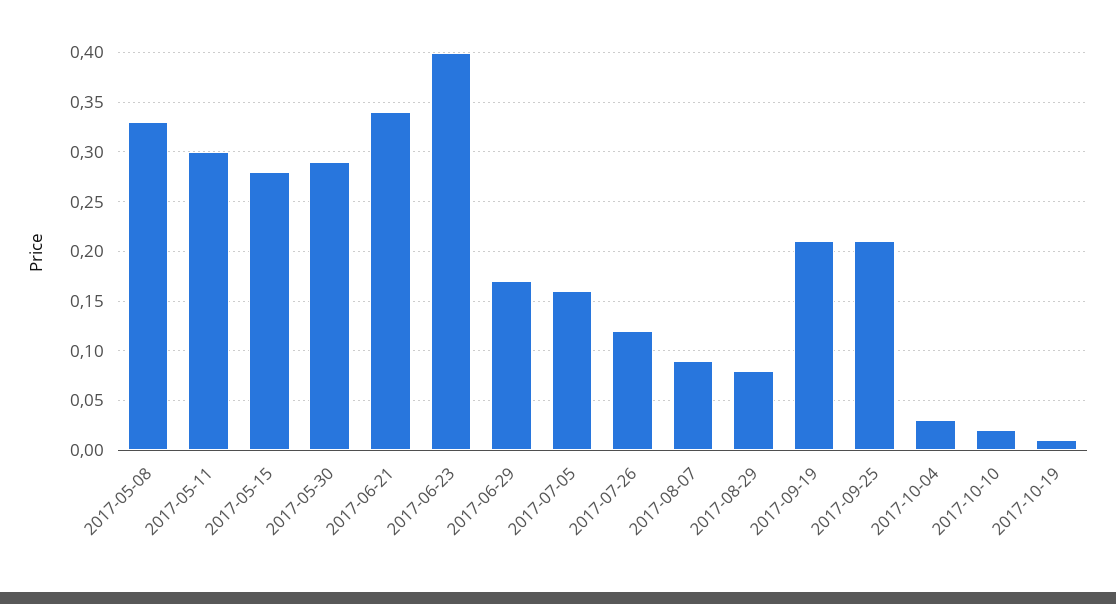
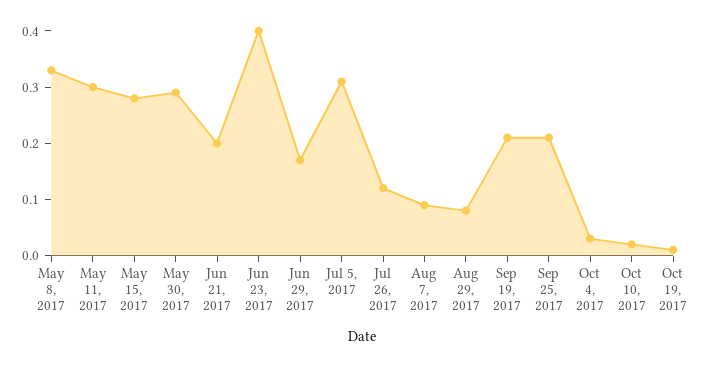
  {
    "2017-05-08": 0.33,
    "2017-05-11": 0.3,
    "2017-05-15": 0.28,
    "2017-05-30": 0.29,
-   "2017-06-21": 0.34,
+   "2017-06-21": 0.2,
    "2017-06-23": 0.4,
    "2017-06-29": 0.17,
-   "2017-07-05": 0.16,
+   "2017-07-05": 0.3,
    "2017-07-26": 0.12,
    "2017-08-07": 0.09,
    "2017-08-29": 0.08,
    "2017-09-19": 0.21,
    "2017-09-25": 0.21,
    "2017-10-04": 0.03,
    "2017-10-10": 0.02,
    "2017-10-19": 0.01
  }

